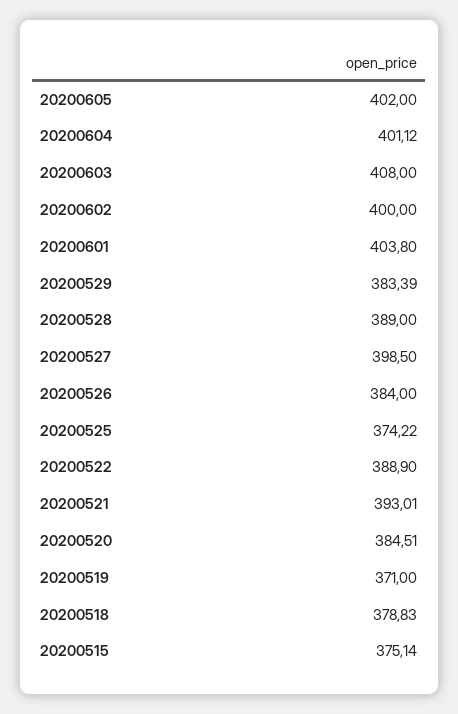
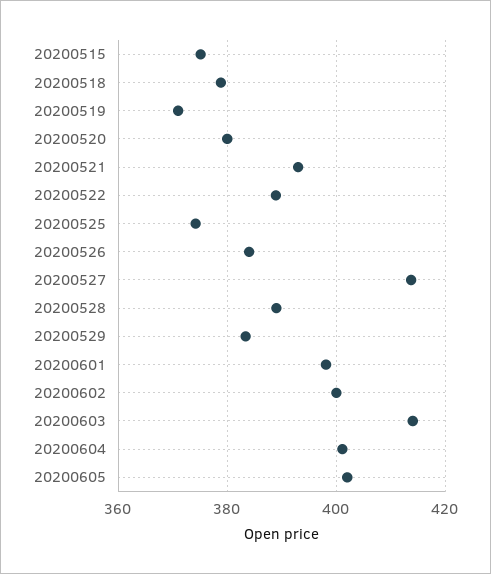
  {
    "20200605": 402,
    "20200604": 401.12,
-   "20200603": 408,
+   "20200603": 414,
    "20200602": 400,
-   "20200601": 403.8,
+   "20200601": 398,
    "20200529": 383.39,
    "20200528": 389,
-   "20200527": 398.5,
+   "20200527": 414,
    "20200526": 384,
    "20200525": 374.22,
    "20200522": 388.9,
    "20200521": 393.01,
-   "20200520": 384.51,
+   "20200520": 380,
    "20200519": 371,
    "20200518": 378.83,
    "20200515": 375.14
  }

